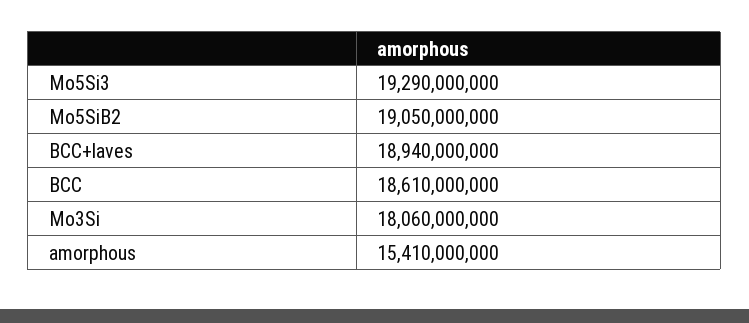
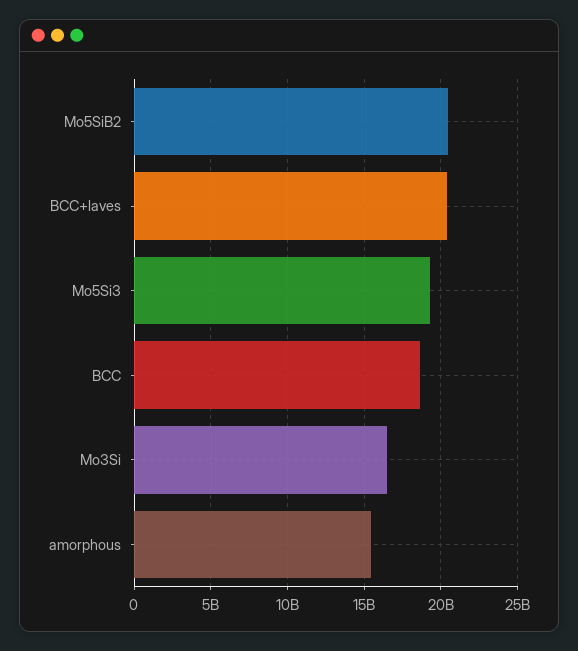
  {
    "Mo5Si3": 19290000000,
-   "Mo5SiB2": 19050000000,
+   "Mo5SiB2": 20500000000,
-   "BCC+laves": 18940000000,
+   "BCC+laves": 20500000000,
    "BCC": 18610000000,
-   "Mo3Si": 18060000000,
+   "Mo3Si": 16500000000,
    "amorphous": 15410000000
  }

